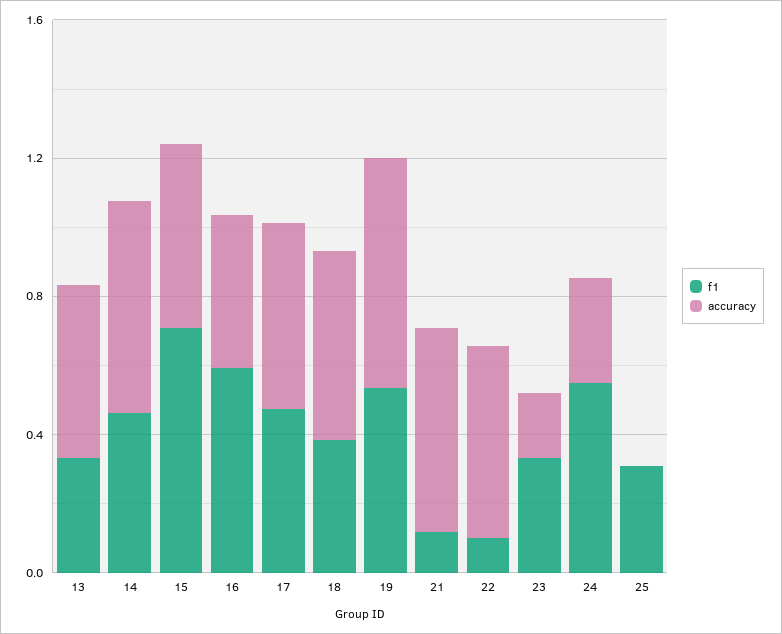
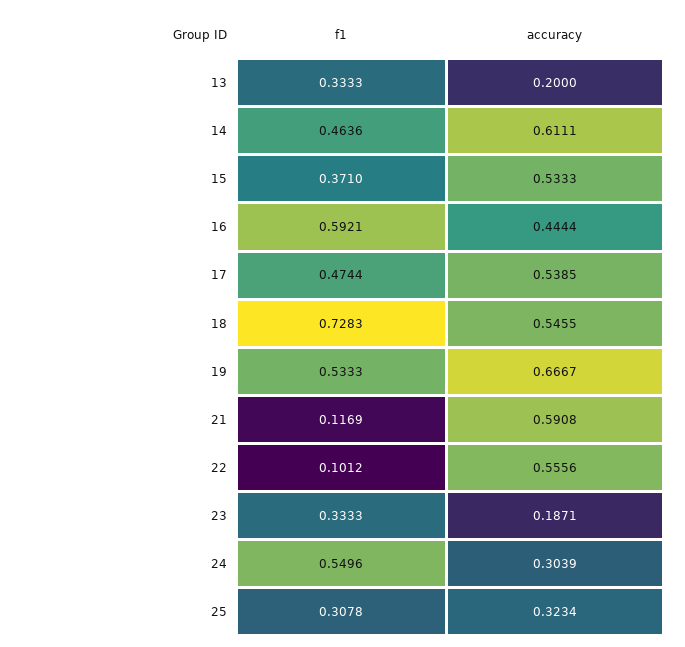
  {
    "f1": {
      "13": 0.3333,
      "14": 0.4636,
-     "15": 0.7,
+     "15": 0.371,
      "16": 0.5921,
      "17": 0.4744,
-     "18": 0.4,
+     "18": 0.7283,
      "19": 0.5333,
      "21": 0.1169,
      "22": 0.1012,
      "23": 0.3333,
      "24": 0.5496,
      "25": 0.3078
    },
    "accuracy": {
-     "13": 0.5,
+     "13": 0.2,
      "14": 0.6111,
      "15": 0.5333,
      "16": 0.4444,
      "17": 0.5385,
      "18": 0.5455,
      "19": 0.6667,
      "21": 0.5908,
      "22": 0.5556,
      "23": 0.1871,
      "24": 0.3039,
-     "25": 0
+     "25": 0.3234
    }
  }

